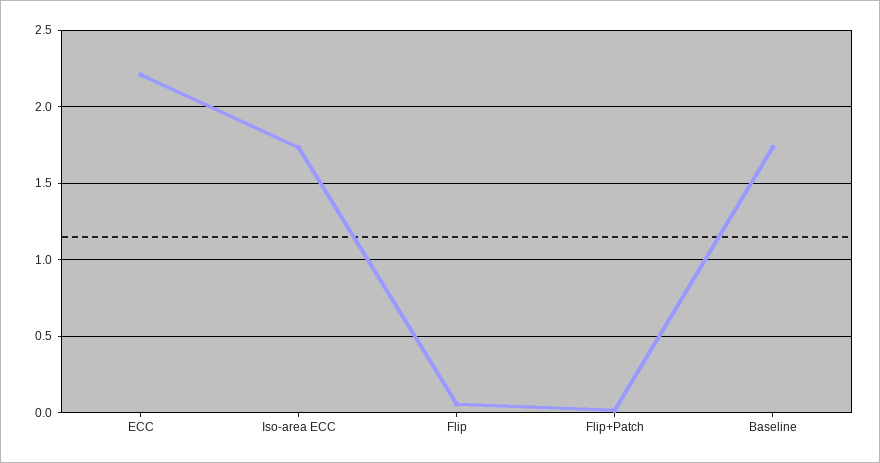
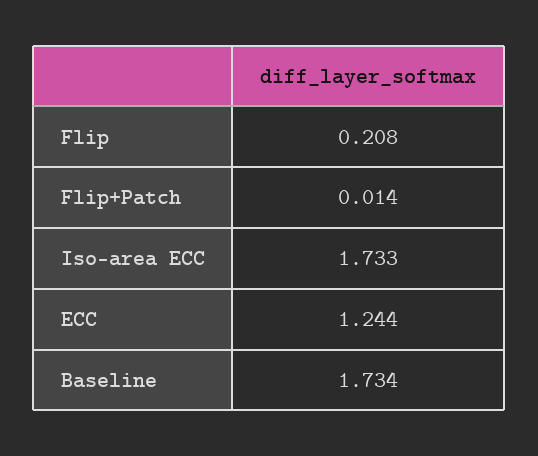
  {
-   "ECC": 2.2,
+   "ECC": 1.244,
    "Iso-area ECC": 1.733,
-   "Flip": 0.05,
+   "Flip": 0.208,
    "Flip+Patch": 0.014,
    "Baseline": 1.734
  }

